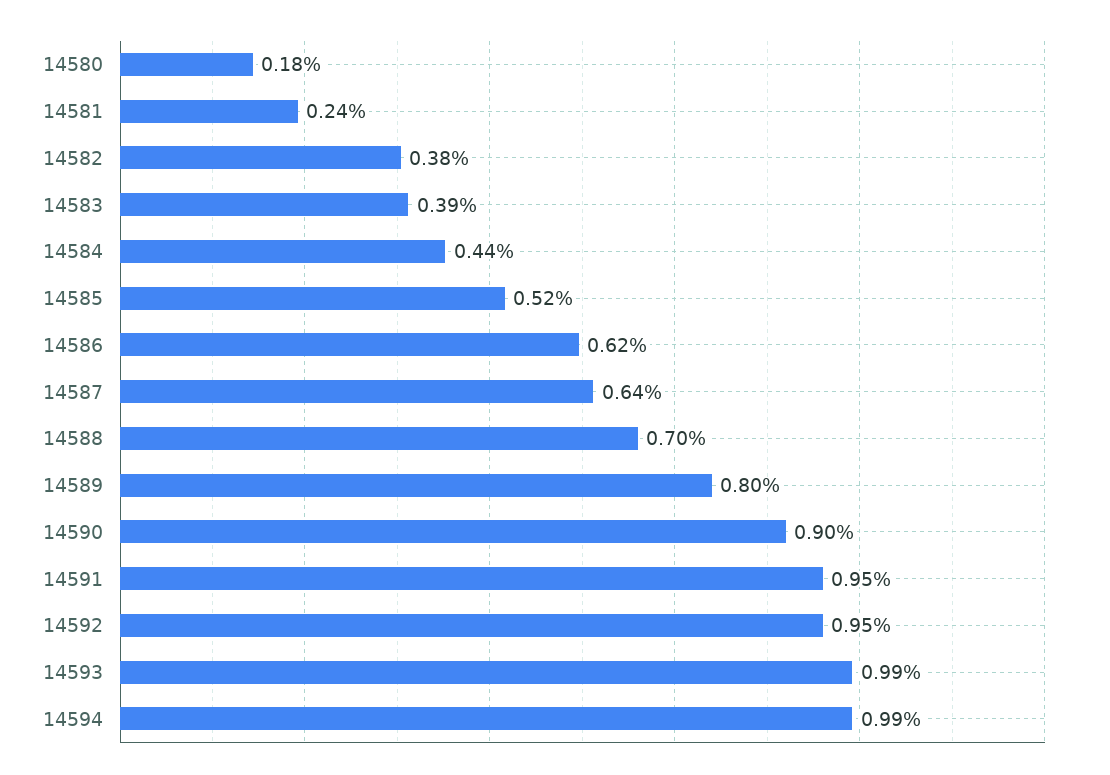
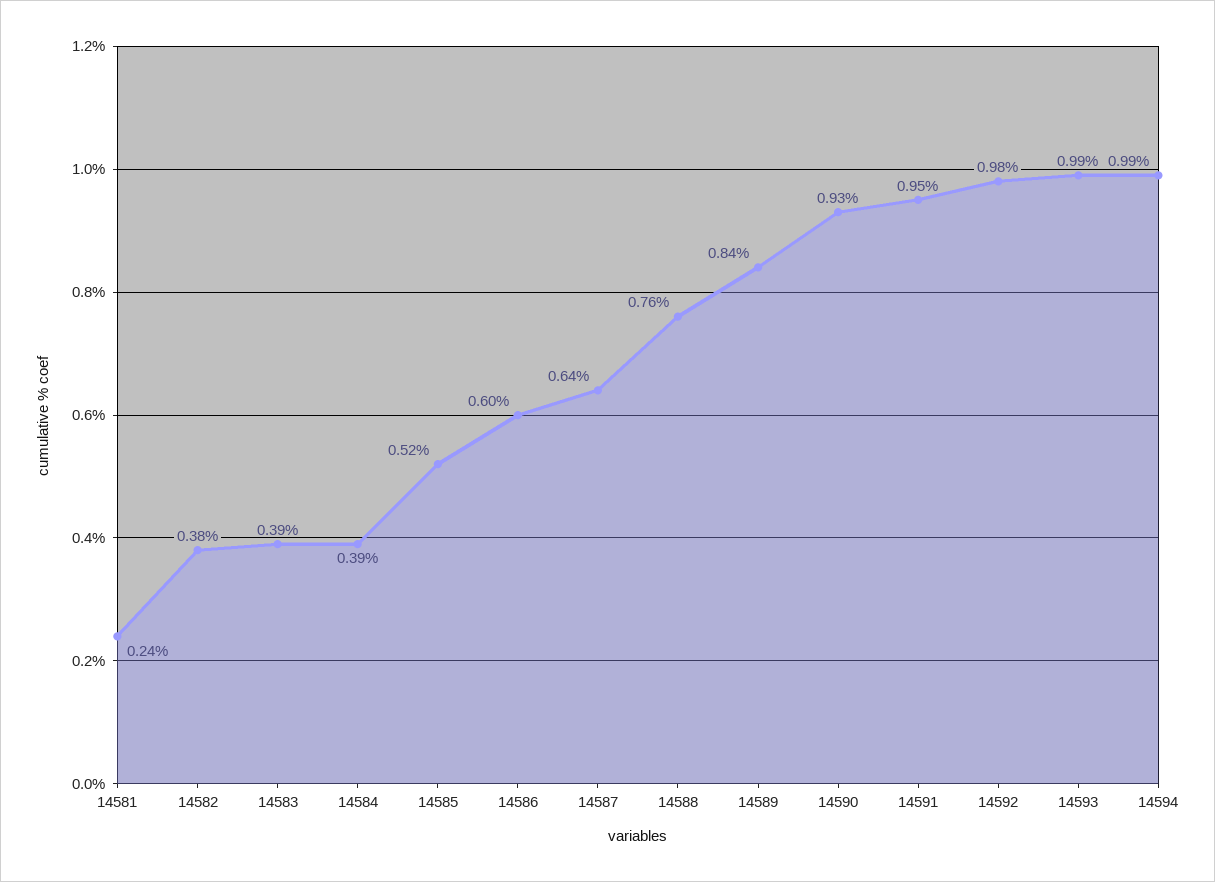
  {
-   "14580": 0.18,
    "14581": 0.24,
    "14582": 0.38,
    "14583": 0.39,
-   "14584": 0.44,
+   "14584": 0.39,
    "14585": 0.52,
-   "14586": 0.62,
+   "14586": 0.6,
    "14587": 0.64,
-   "14588": 0.7,
+   "14588": 0.76,
-   "14589": 0.8,
+   "14589": 0.84,
-   "14590": 0.9,
+   "14590": 0.93,
    "14591": 0.95,
-   "14592": 0.95,
+   "14592": 0.98,
    "14593": 0.99,
    "14594": 0.99
  }

